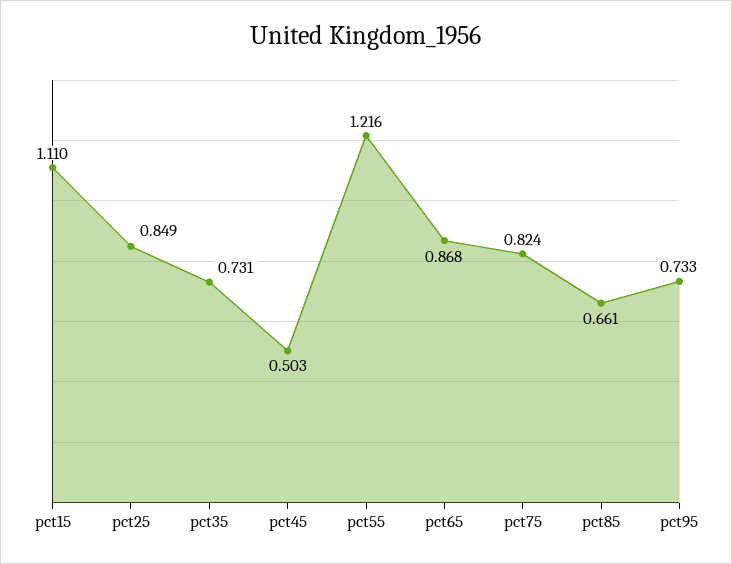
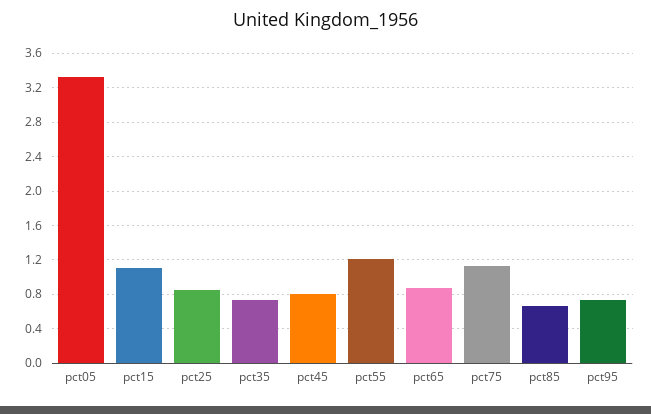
  {
    "pct15": 1.11,
    "pct25": 0.849,
    "pct35": 0.731,
-   "pct45": 0.503,
+   "pct45": 0.8,
    "pct55": 1.216,
    "pct65": 0.868,
-   "pct75": 0.824,
+   "pct75": 1.1,
    "pct85": 0.661,
-   "pct95": 0.733
+   "pct95": 0.733,
+   "pct05": 3.3
  }

